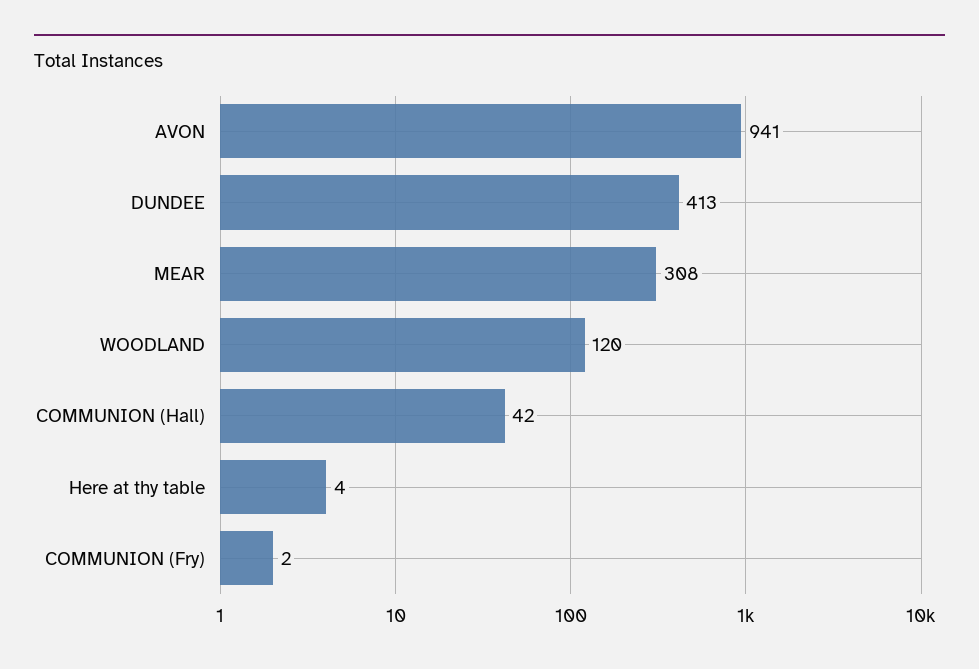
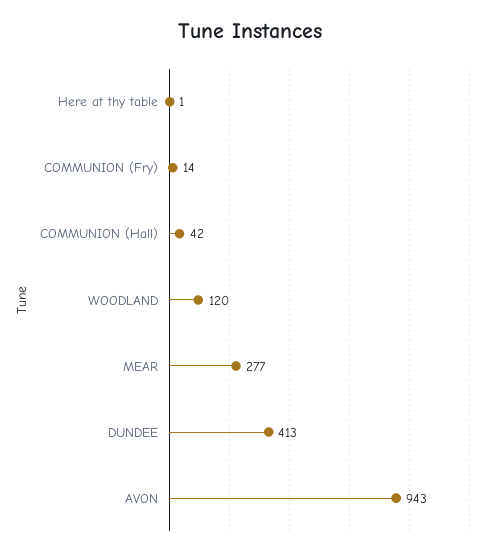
  {
-   "AVON": 941,
+   "AVON": 943,
    "DUNDEE": 413,
-   "MEAR": 308,
+   "MEAR": 277,
    "WOODLAND": 120,
    "COMMUNION (Hall)": 42,
-   "Here at thy table": 4,
+   "Here at thy table": 1,
-   "COMMUNION (Fry)": 2
+   "COMMUNION (Fry)": 14
  }

